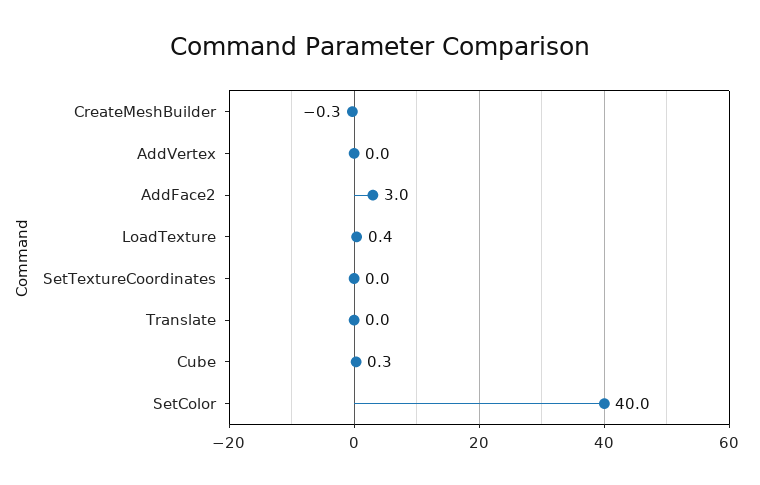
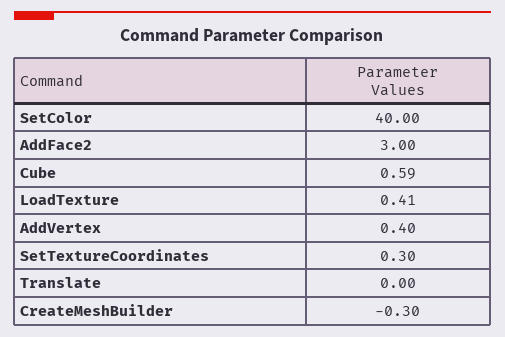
  {
    "CreateMeshBuilder": -0.3,
-   "AddVertex": 0,
+   "AddVertex": 0.4,
    "AddFace2": 3,
    "LoadTexture": 0.41,
-   "SetTextureCoordinates": 0,
+   "SetTextureCoordinates": 0.3,
    "Translate": 0,
-   "Cube": 0.3,
+   "Cube": 0.59,
    "SetColor": 40
  }

